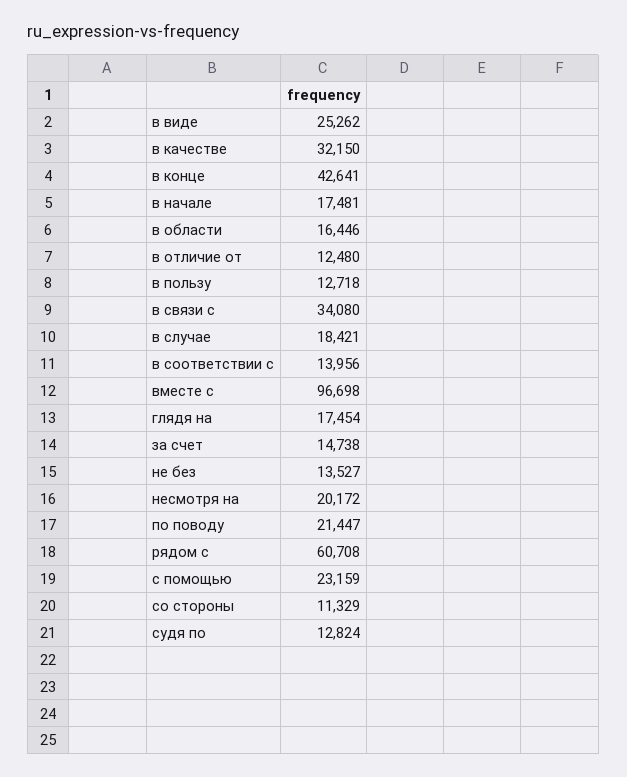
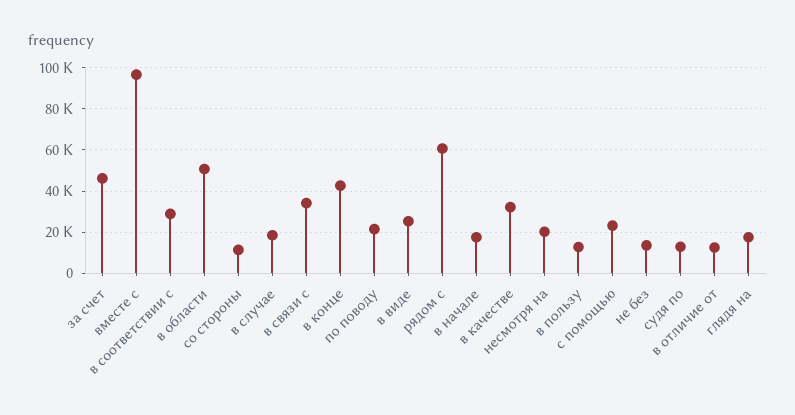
  {
    "в виде": 25262,
    "в качестве": 32150,
    "в конце": 42641,
    "в начале": 17481,
-   "в области": 16446,
+   "в области": 50000,
    "в отличие от": 12480,
    "в пользу": 12718,
    "в связи с": 34080,
    "в случае": 18421,
-   "в соответствии с": 13956,
+   "в соответствии с": 30000,
    "вместе с": 96698,
    "глядя на": 17454,
-   "за счет": 14738,
+   "за счет": 45000,
    "не без": 13527,
    "несмотря на": 20172,
    "по поводу": 21447,
    "рядом с": 60708,
    "с помощью": 23159,
    "со стороны": 11329,
    "судя по": 12824
  }

